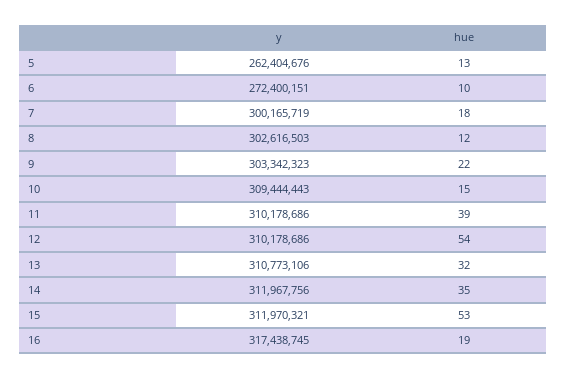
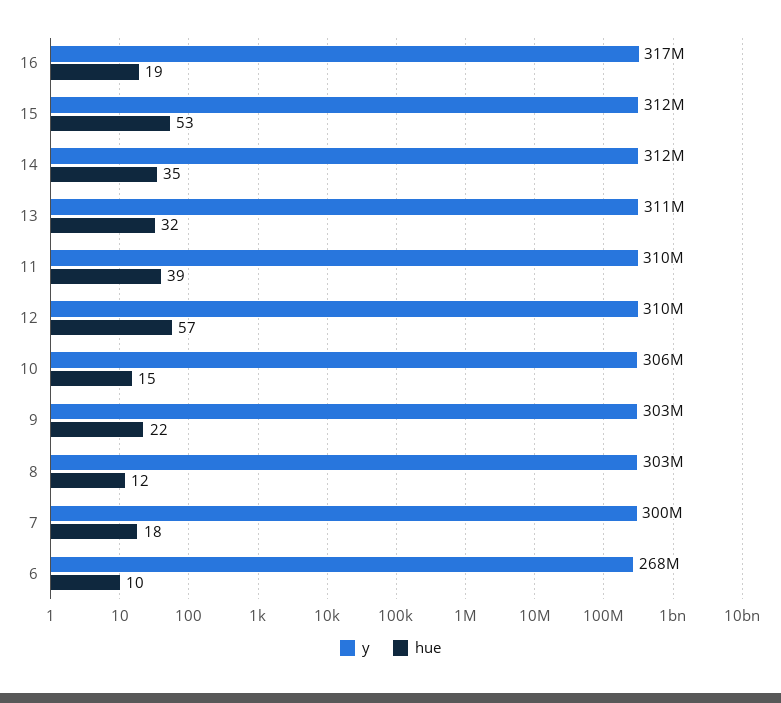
  {
    "y": {
-     "5": 262404676,
-     "6": 272400151,
+     "6": 268000000,
      "7": 300165719,
      "8": 302616503,
      "9": 303342323,
-     "10": 309444443,
+     "10": 306000000,
      "11": 310178686,
      "12": 310178686,
      "13": 310773106,
      "14": 311967756,
      "15": 311970321,
      "16": 317438745
    },
    "hue": {
-     "5": 13,
      "6": 10,
      "7": 18,
      "8": 12,
      "9": 22,
      "10": 15,
      "11": 39,
-     "12": 54,
+     "12": 57,
      "13": 32,
      "14": 35,
      "15": 53,
      "16": 19
    }
  }

